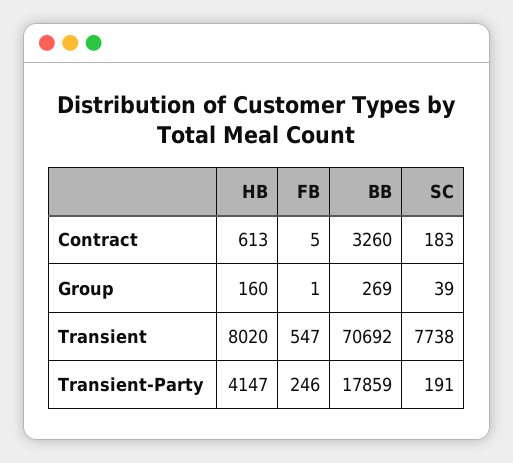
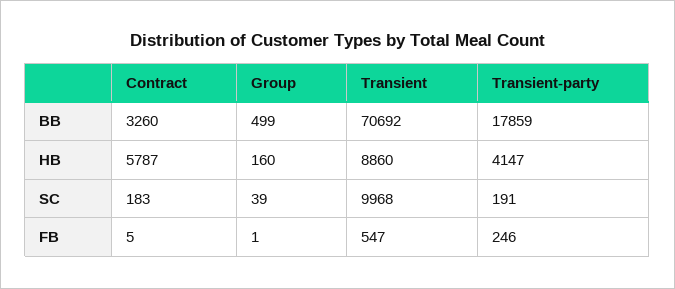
  {
    "HB": {
-     "Contract": 613,
+     "Contract": 5787,
      "Group": 160,
-     "Transient": 8020,
+     "Transient": 8860,
      "Transient-Party": 4147
    },
    "FB": {
      "Contract": 5,
      "Group": 1,
      "Transient": 547,
      "Transient-Party": 246
    },
    "BB": {
      "Contract": 3260,
-     "Group": 269,
+     "Group": 499,
      "Transient": 70692,
      "Transient-Party": 17859
    },
    "SC": {
      "Contract": 183,
      "Group": 39,
-     "Transient": 7738,
+     "Transient": 9968,
      "Transient-Party": 191
    }
  }

